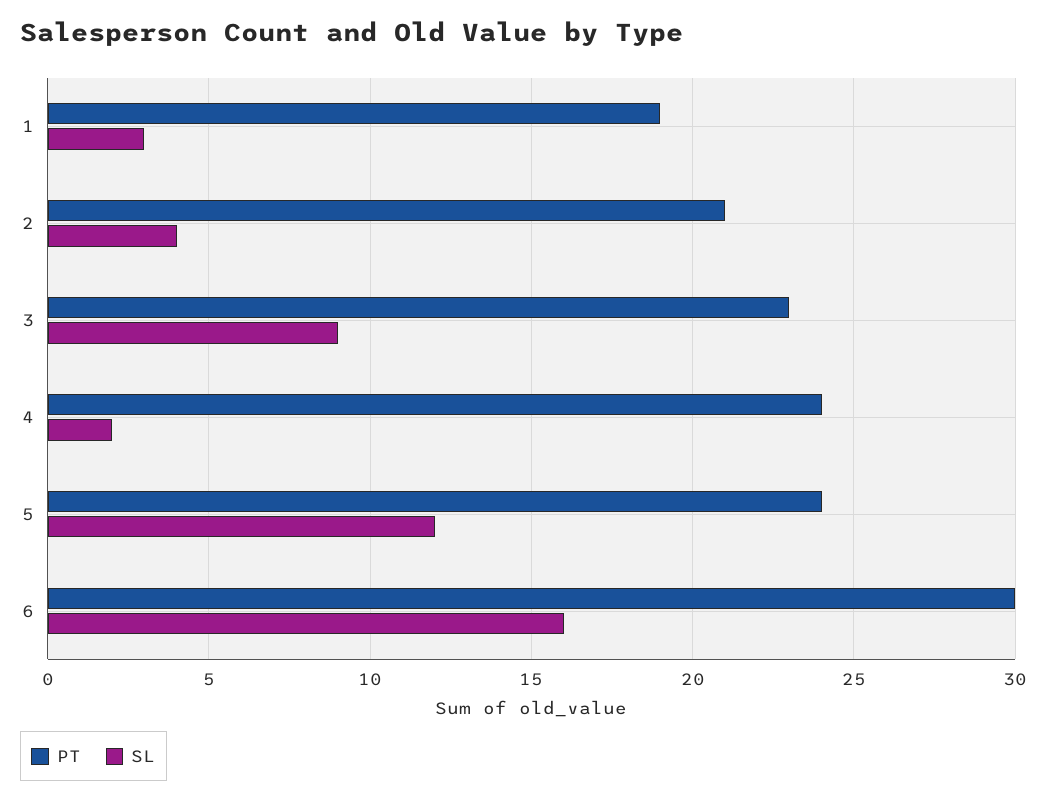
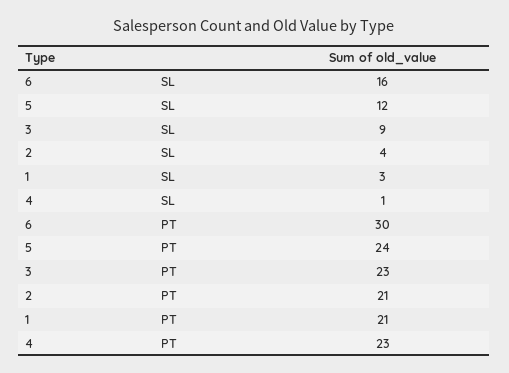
  {
    "PT": {
-     "1": 19,
+     "1": 21,
      "2": 21,
      "3": 23,
-     "4": 24,
+     "4": 23,
      "5": 24,
      "6": 30
    },
    "SL": {
      "1": 3,
      "2": 4,
      "3": 9,
-     "4": 2,
+     "4": 1,
      "5": 12,
      "6": 16
    }
  }

